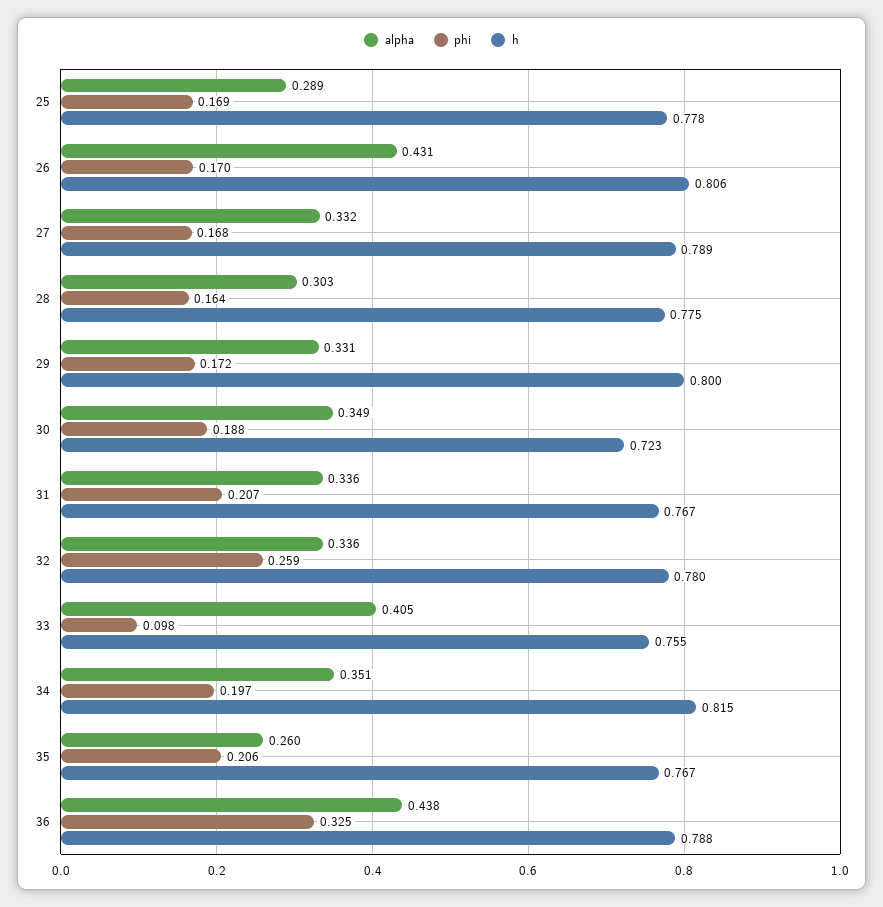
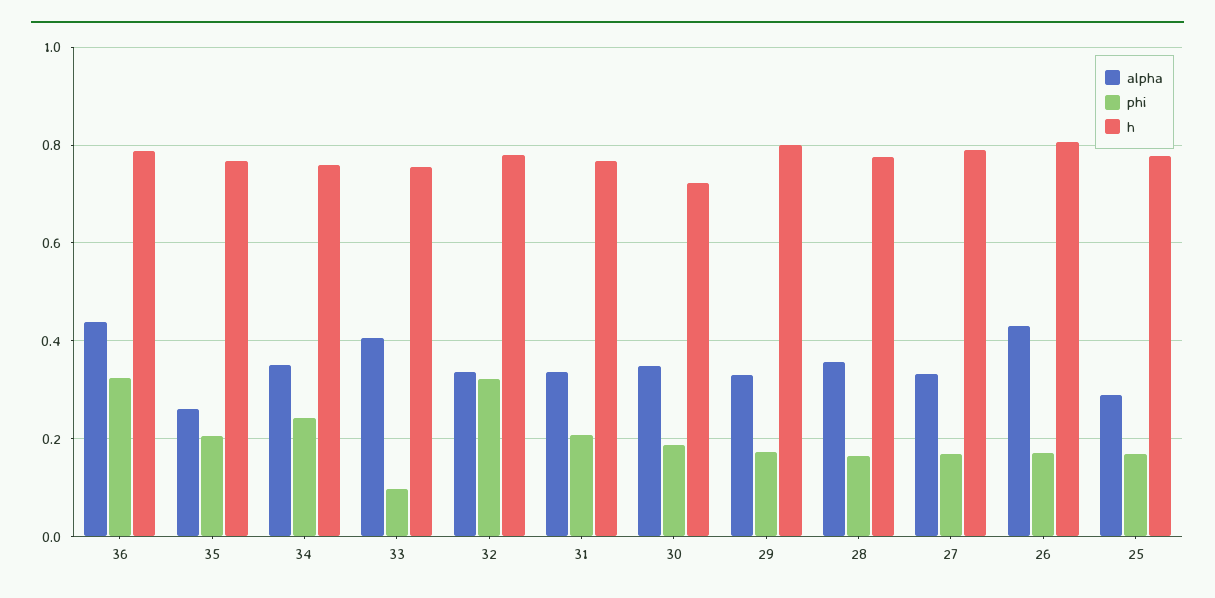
  {
    "alpha": {
      "25": 0.289,
      "26": 0.431,
      "27": 0.332,
-     "28": 0.303,
+     "28": 0.36,
      "29": 0.331,
      "30": 0.349,
      "31": 0.336,
      "32": 0.336,
      "33": 0.405,
      "34": 0.351,
      "35": 0.26,
      "36": 0.438
    },
    "phi": {
      "25": 0.169,
      "26": 0.17,
      "27": 0.168,
      "28": 0.164,
      "29": 0.172,
      "30": 0.188,
      "31": 0.207,
-     "32": 0.259,
+     "32": 0.32,
      "33": 0.098,
-     "34": 0.197,
+     "34": 0.24,
      "35": 0.206,
      "36": 0.325
    },
    "h": {
      "25": 0.778,
      "26": 0.806,
      "27": 0.789,
      "28": 0.775,
      "29": 0.8,
      "30": 0.723,
      "31": 0.767,
      "32": 0.78,
      "33": 0.755,
-     "34": 0.815,
+     "34": 0.76,
      "35": 0.767,
      "36": 0.788
    }
  }

